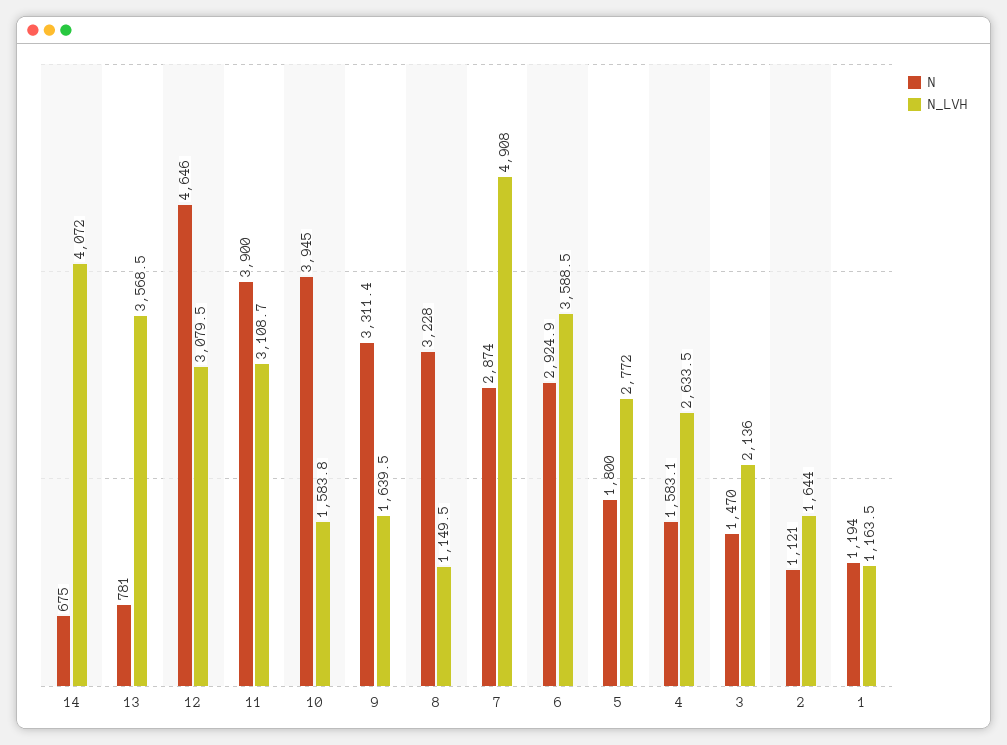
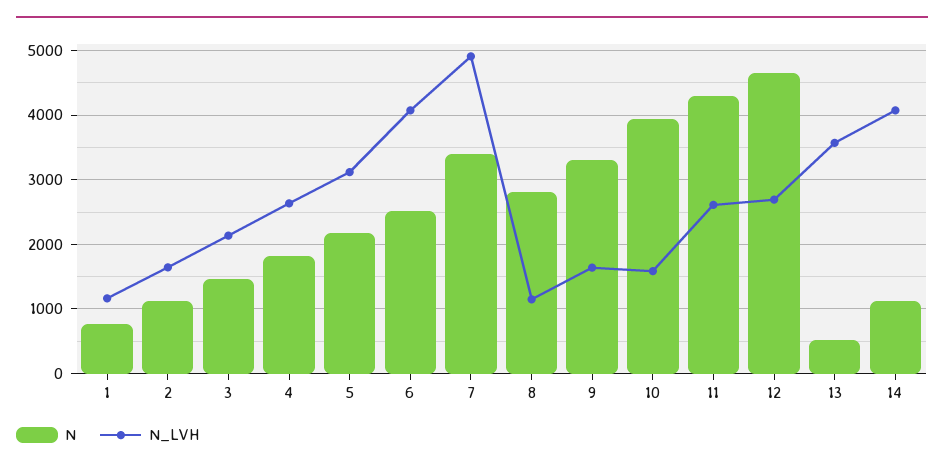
  {
    "N": {
-     "14": 675,
+     "14": 1100,
-     "13": 781,
+     "13": 500,
      "12": 4646,
-     "11": 3900,
+     "11": 4300,
      "10": 3945,
      "9": 3311.4,
-     "8": 3228,
+     "8": 2800,
-     "7": 2874,
+     "7": 3400,
-     "6": 2924.9,
+     "6": 2500,
-     "5": 1800,
+     "5": 2200,
-     "4": 1583.1,
+     "4": 1800,
      "3": 1470,
      "2": 1121,
-     "1": 1194
+     "1": 800
    },
    "N_LVH": {
      "14": 4072,
      "13": 3568.5,
-     "12": 3079.5,
+     "12": 2700,
-     "11": 3108.7,
+     "11": 2600,
      "10": 1583.8,
      "9": 1639.5,
      "8": 1149.5,
      "7": 4908,
-     "6": 3588.5,
+     "6": 4100,
-     "5": 2772,
+     "5": 3100,
      "4": 2633.5,
      "3": 2136,
      "2": 1644,
      "1": 1163.5
    }
  }

